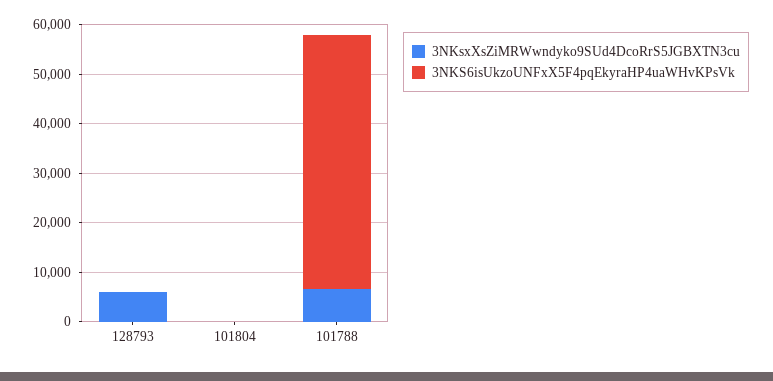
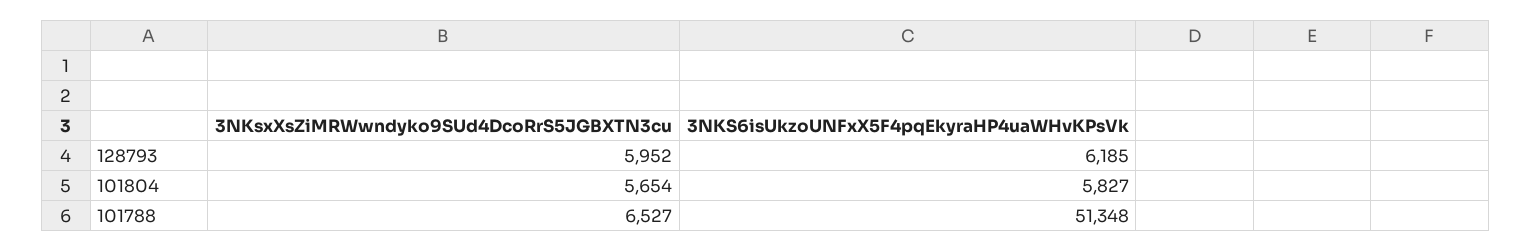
  {
    "3NKsxXsZiMRWwndyko9SUd4DcoRrS5JGBXTN3cu": {
      "128793": 5952,
-     "101804": 0,
+     "101804": 5654,
      "101788": 6527
    },
    "3NKS6isUkzoUNFxX5F4pqEkyraHP4uaWHvKPsVk": {
-     "128793": 0,
+     "128793": 6185,
-     "101804": 0,
+     "101804": 5827,
      "101788": 51348
    }
  }

